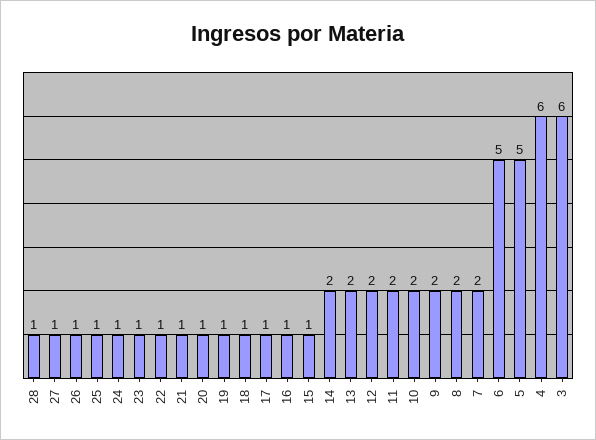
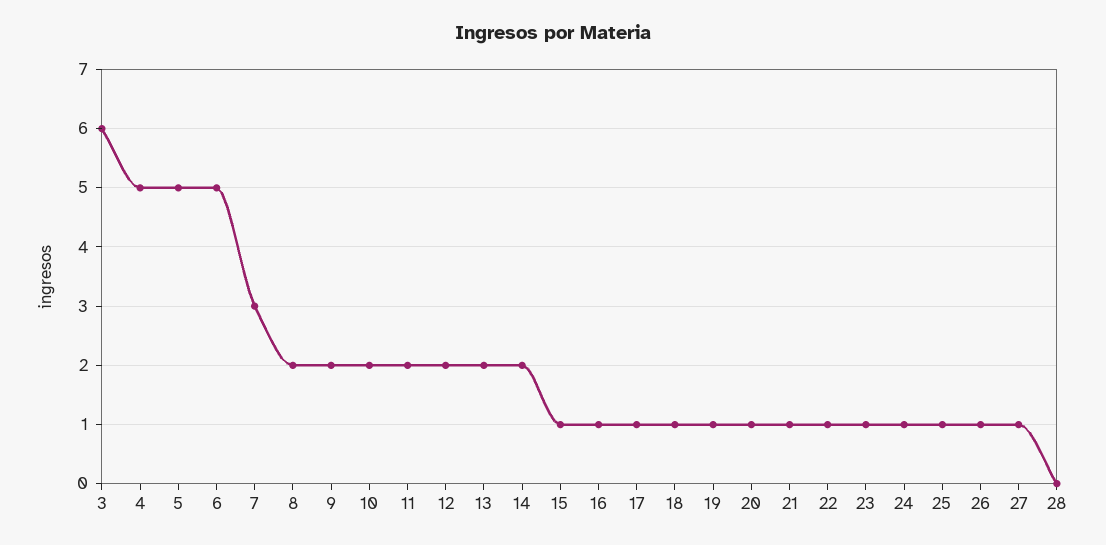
  {
-   "28": 1,
+   "28": 0,
    "27": 1,
    "26": 1,
    "25": 1,
    "24": 1,
    "23": 1,
    "22": 1,
    "21": 1,
    "20": 1,
    "19": 1,
    "18": 1,
    "17": 1,
    "16": 1,
    "15": 1,
    "14": 2,
    "13": 2,
    "12": 2,
    "11": 2,
    "10": 2,
    "9": 2,
    "8": 2,
-   "7": 2,
+   "7": 3,
    "6": 5,
    "5": 5,
-   "4": 6,
+   "4": 5,
    "3": 6
  }

